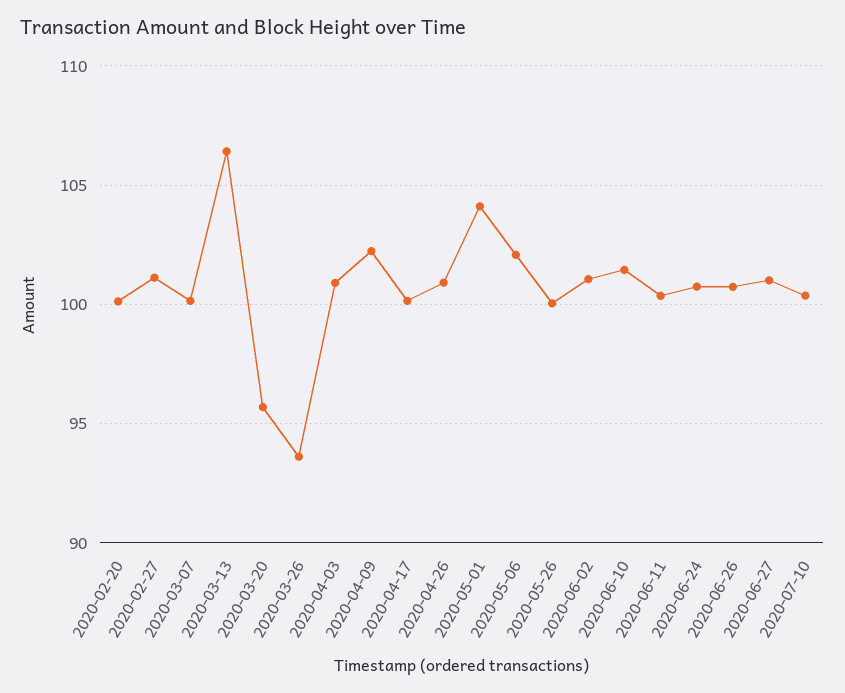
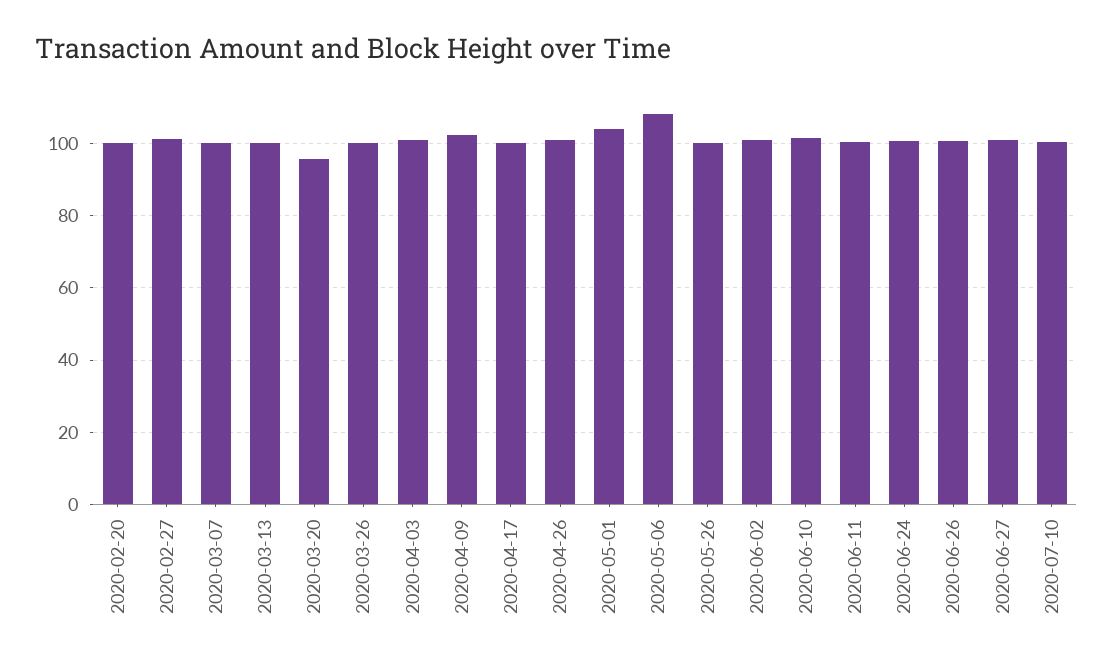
  {
    "2020-02-20": 100,
    "2020-02-27": 101,
    "2020-03-07": 100,
-   "2020-03-13": 106.5,
+   "2020-03-13": 100,
    "2020-03-20": 95.5,
-   "2020-03-26": 93.5,
+   "2020-03-26": 100,
    "2020-04-03": 101,
    "2020-04-09": 102,
    "2020-04-17": 100,
    "2020-04-26": 101,
    "2020-05-01": 104,
-   "2020-05-06": 102,
+   "2020-05-06": 108,
    "2020-05-26": 100,
    "2020-06-02": 101,
    "2020-06-10": 101.5,
    "2020-06-11": 100.5,
    "2020-06-24": 101,
    "2020-06-26": 100.5,
    "2020-06-27": 101,
    "2020-07-10": 100.5
  }

